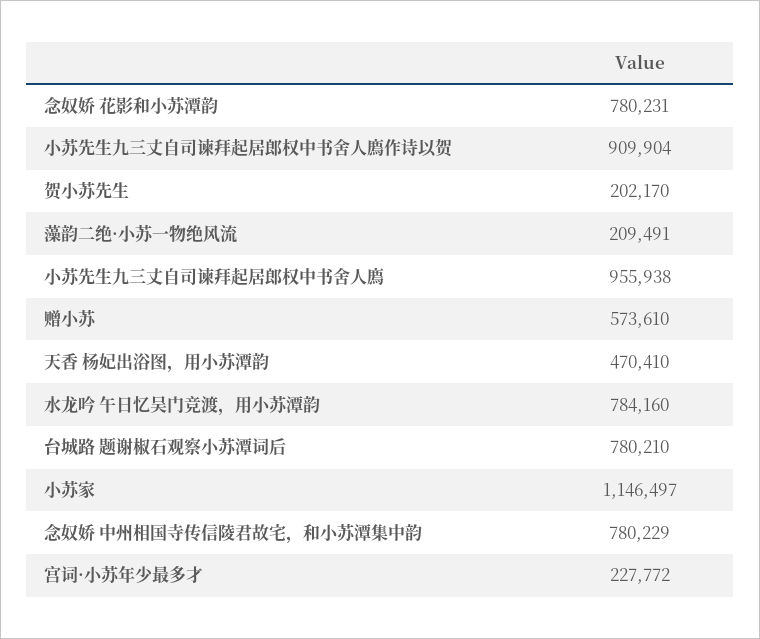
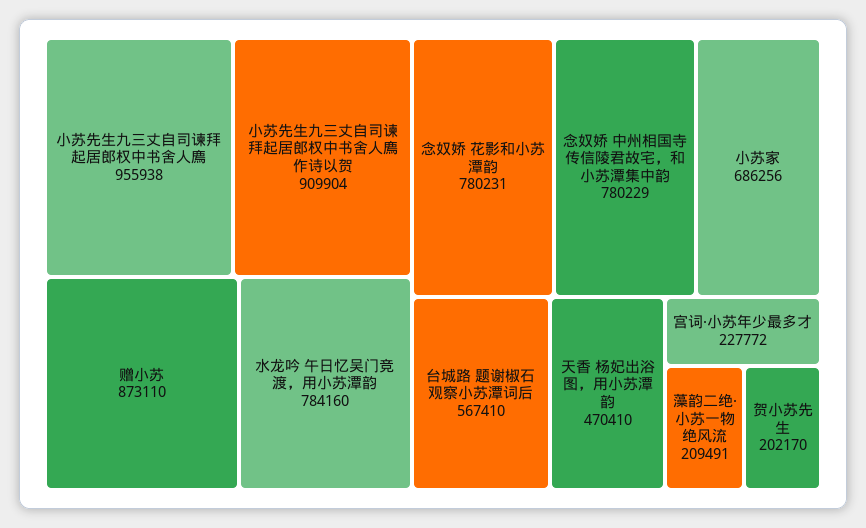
  {
    "念奴娇 花影和小苏潭韵": 780231,
    "小苏先生九三丈自司谏拜起居郎权中书舍人廌作诗以贺": 909904,
    "贺小苏先生": 202170,
    "藻韵二绝·小苏一物绝风流": 209491,
    "小苏先生九三丈自司谏拜起居郎权中书舍人廌": 955938,
-   "赠小苏": 573610,
+   "赠小苏": 873110,
    "天香 杨妃出浴图，用小苏潭韵": 470410,
    "水龙吟 午日忆吴门竞渡，用小苏潭韵": 784160,
-   "台城路 题谢椒石观察小苏潭词后": 780210,
+   "台城路 题谢椒石观察小苏潭词后": 567410,
-   "小苏家": 1146497,
+   "小苏家": 686256,
    "念奴娇 中州相国寺传信陵君故宅，和小苏潭集中韵": 780229,
    "宫词·小苏年少最多才": 227772
  }

